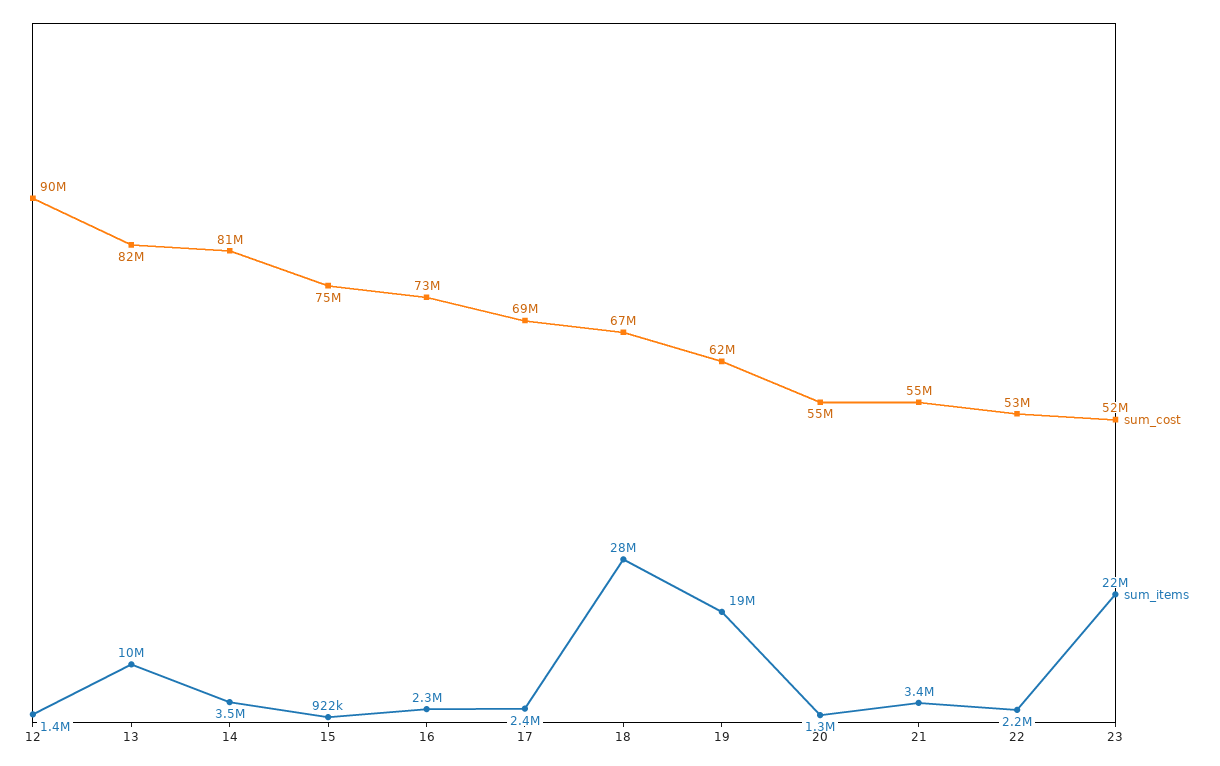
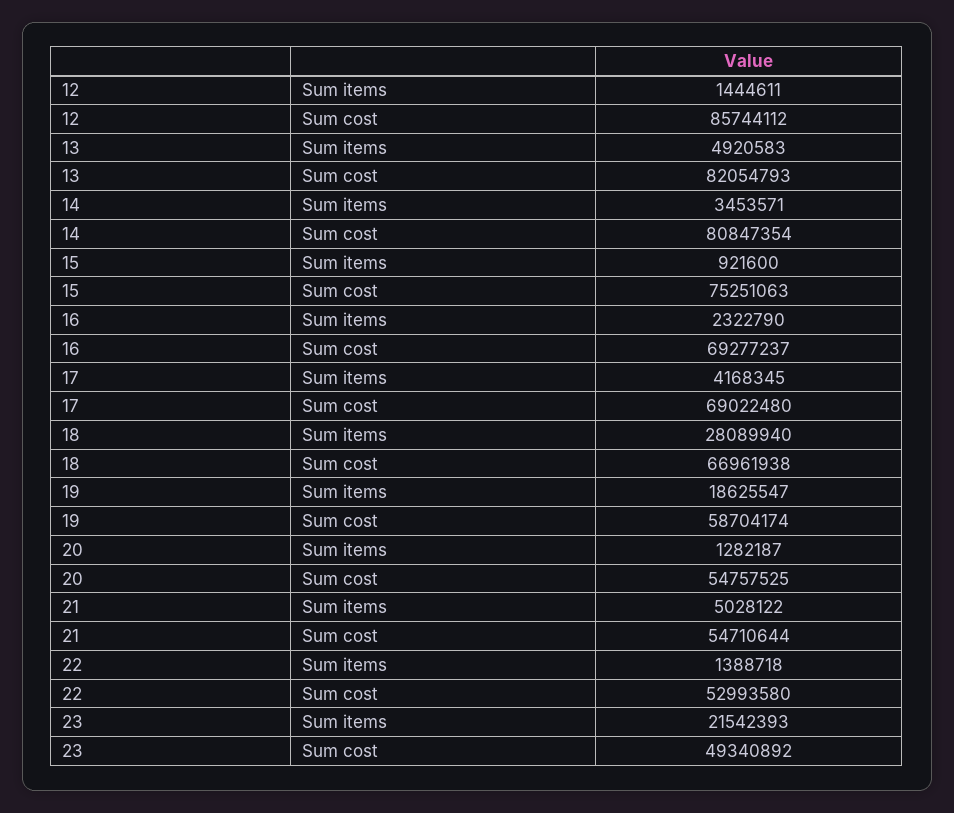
  {
    "sum_cost": {
-     "12": 90000000,
+     "12": 85744112,
      "13": 82054793,
      "14": 80847354,
      "15": 75251063,
-     "16": 73000000,
+     "16": 69277237,
      "17": 69022480,
      "18": 66961938,
-     "19": 62000000,
+     "19": 58704174,
      "20": 54757525,
      "21": 54710644,
      "22": 52993580,
-     "23": 52000000
+     "23": 49340892
    },
    "sum_items": {
      "12": 1444611,
-     "13": 10000000,
+     "13": 4920583,
      "14": 3453571,
      "15": 921600,
      "16": 2322790,
-     "17": 2400000,
+     "17": 4168345,
      "18": 28089940,
      "19": 18625547,
      "20": 1282187,
-     "21": 3400000,
+     "21": 5028122,
-     "22": 2200000,
+     "22": 1388718,
      "23": 21542393
    }
  }

